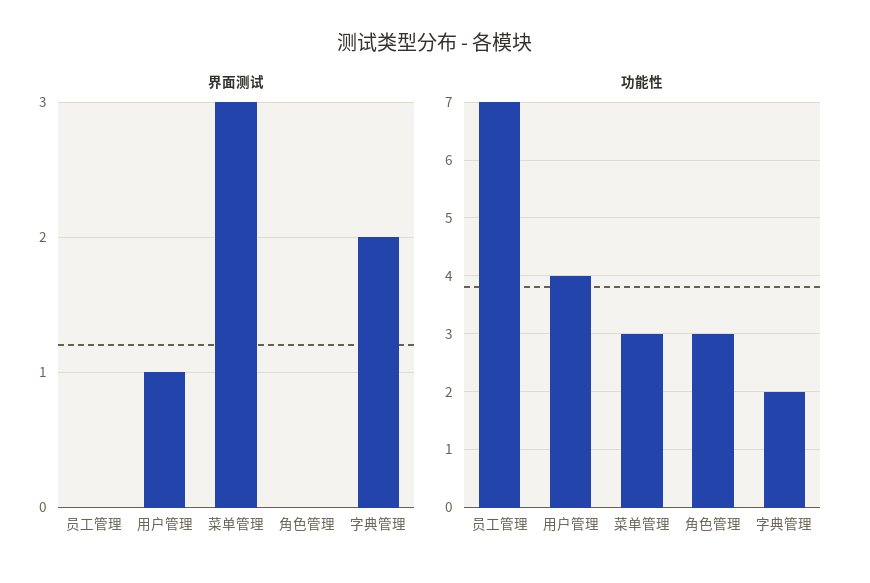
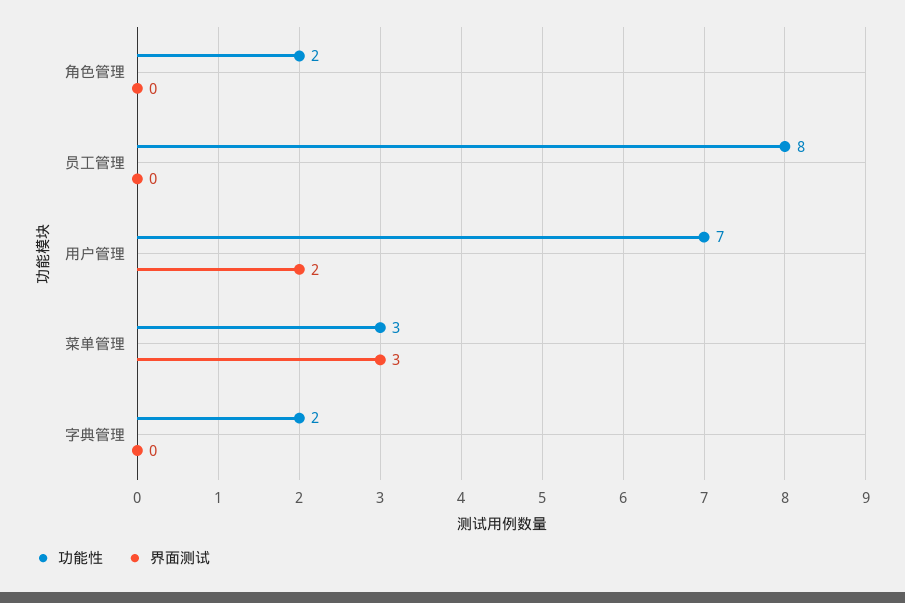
  {
    "界面测试": {
      "员工管理": 0,
-     "用户管理": 1,
+     "用户管理": 2,
      "菜单管理": 3,
      "角色管理": 0,
-     "字典管理": 2
+     "字典管理": 0
    },
    "功能性": {
-     "员工管理": 7,
+     "员工管理": 8,
-     "用户管理": 4,
+     "用户管理": 7,
      "菜单管理": 3,
-     "角色管理": 3,
+     "角色管理": 2,
      "字典管理": 2
    }
  }

